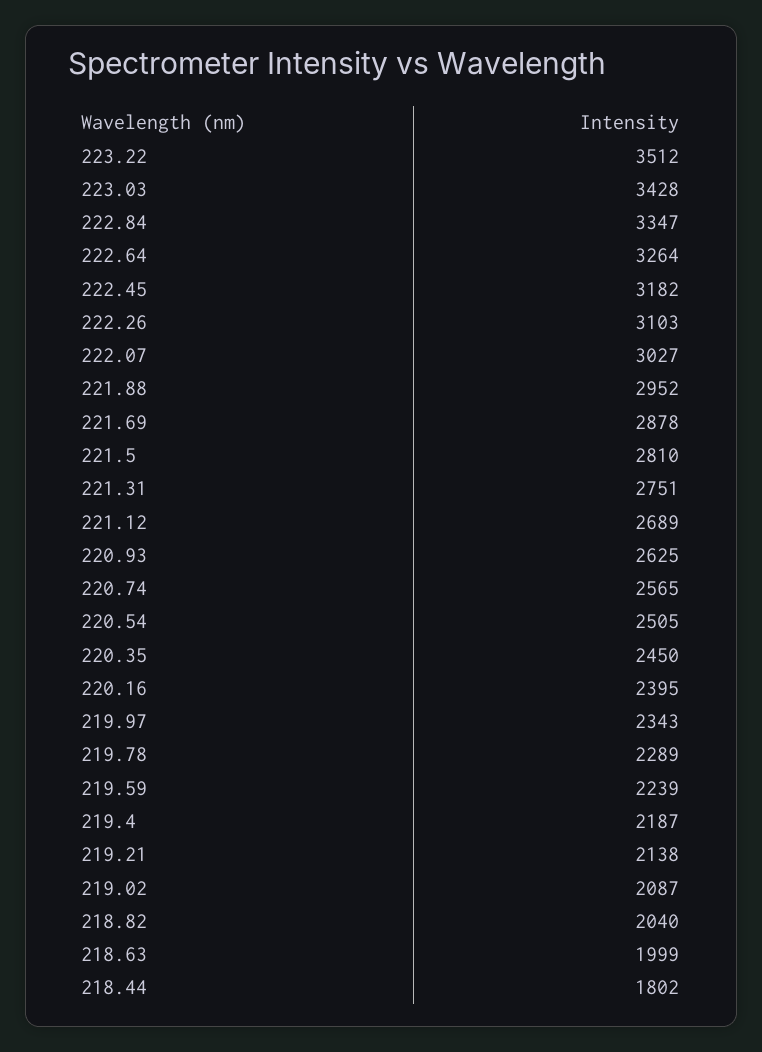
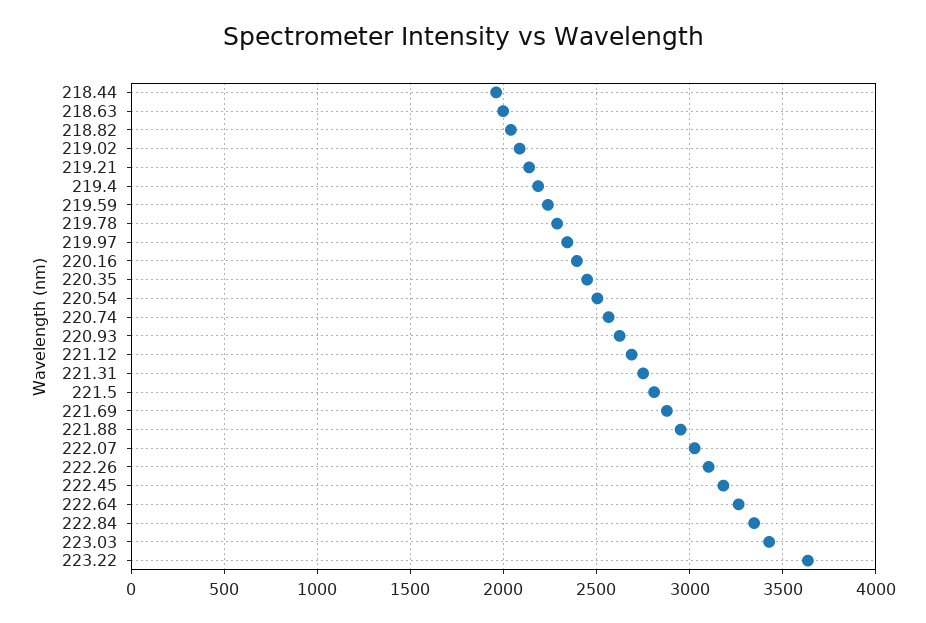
  {
-   "223.22": 3512,
+   "223.22": 3650,
    "223.03": 3428,
    "222.84": 3347,
    "222.64": 3264,
    "222.45": 3182,
    "222.26": 3103,
    "222.07": 3027,
    "221.88": 2952,
    "221.69": 2878,
    "221.5": 2810,
    "221.31": 2751,
    "221.12": 2689,
    "220.93": 2625,
    "220.74": 2565,
    "220.54": 2505,
    "220.35": 2450,
    "220.16": 2395,
    "219.97": 2343,
    "219.78": 2289,
    "219.59": 2239,
    "219.4": 2187,
    "219.21": 2138,
    "219.02": 2087,
    "218.82": 2040,
    "218.63": 1999,
-   "218.44": 1802
+   "218.44": 1950
  }

